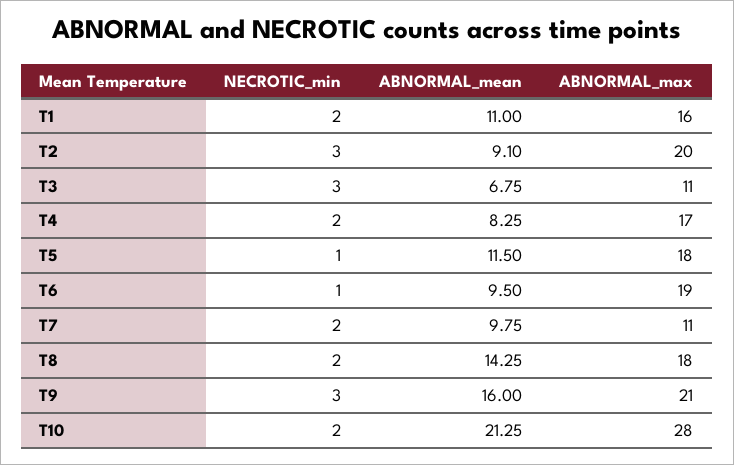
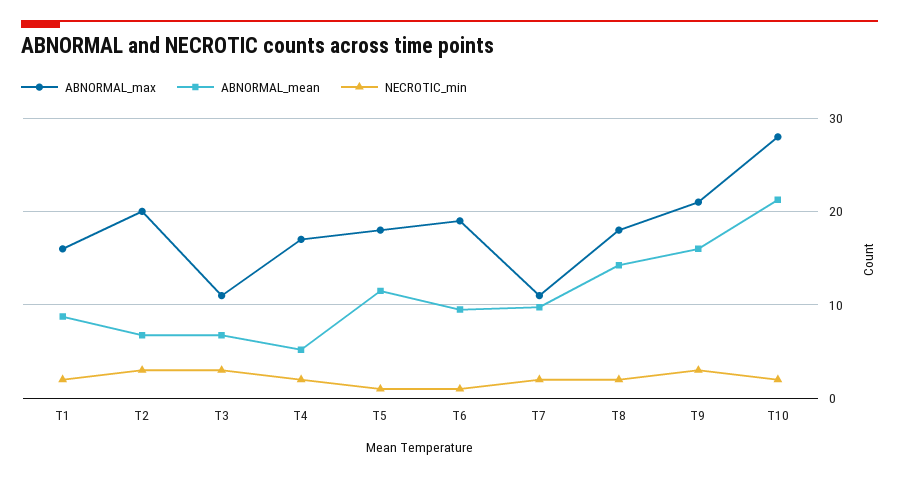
  {
    "NECROTIC_min": {
      "T1": 2,
      "T2": 3,
      "T3": 3,
      "T4": 2,
      "T5": 1,
      "T6": 1,
      "T7": 2,
      "T8": 2,
      "T9": 3,
      "T10": 2
    },
    "ABNORMAL_mean": {
-     "T1": 11,
+     "T1": 9,
-     "T2": 9.1,
+     "T2": 7,
      "T3": 6.75,
-     "T4": 8.25,
+     "T4": 5,
      "T5": 11.5,
      "T6": 9.5,
      "T7": 9.75,
      "T8": 14.25,
      "T9": 16,
      "T10": 21.25
    },
    "ABNORMAL_max": {
      "T1": 16,
      "T2": 20,
      "T3": 11,
      "T4": 17,
      "T5": 18,
      "T6": 19,
      "T7": 11,
      "T8": 18,
      "T9": 21,
      "T10": 28
    }
  }

